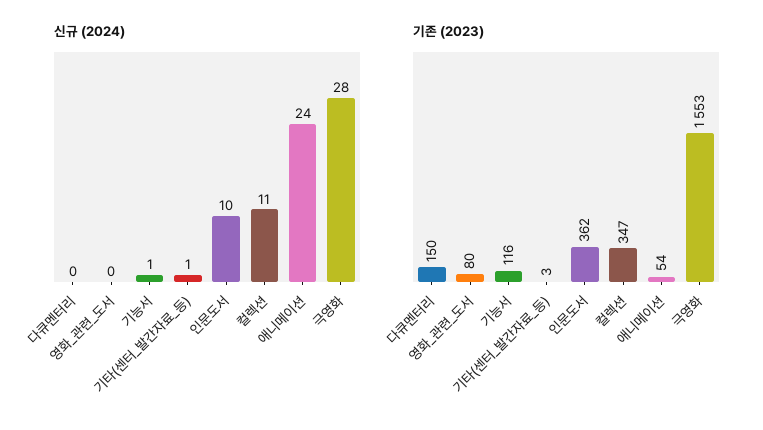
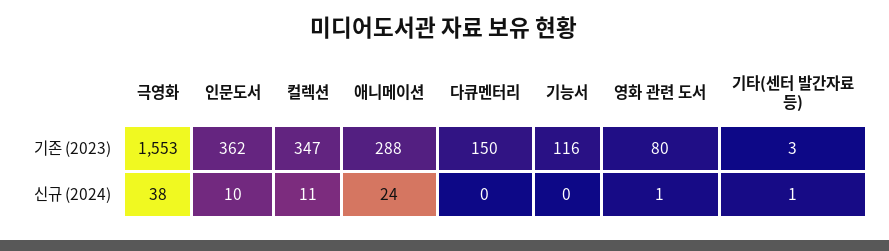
  {
    "신규 (2024)": {
      "다큐멘터리": 0,
-     "영화_관련_도서": 0,
+     "영화_관련_도서": 1,
-     "기능서": 1,
+     "기능서": 0,
      "기타(센터_발간자료_등)": 1,
      "인문도서": 10,
      "컬렉션": 11,
      "애니메이션": 24,
-     "극영화": 28
+     "극영화": 38
    },
    "기존 (2023)": {
      "다큐멘터리": 150,
      "영화_관련_도서": 80,
      "기능서": 116,
      "기타(센터_발간자료_등)": 3,
      "인문도서": 362,
      "컬렉션": 347,
-     "애니메이션": 54,
+     "애니메이션": 288,
      "극영화": 1553
    }
  }

